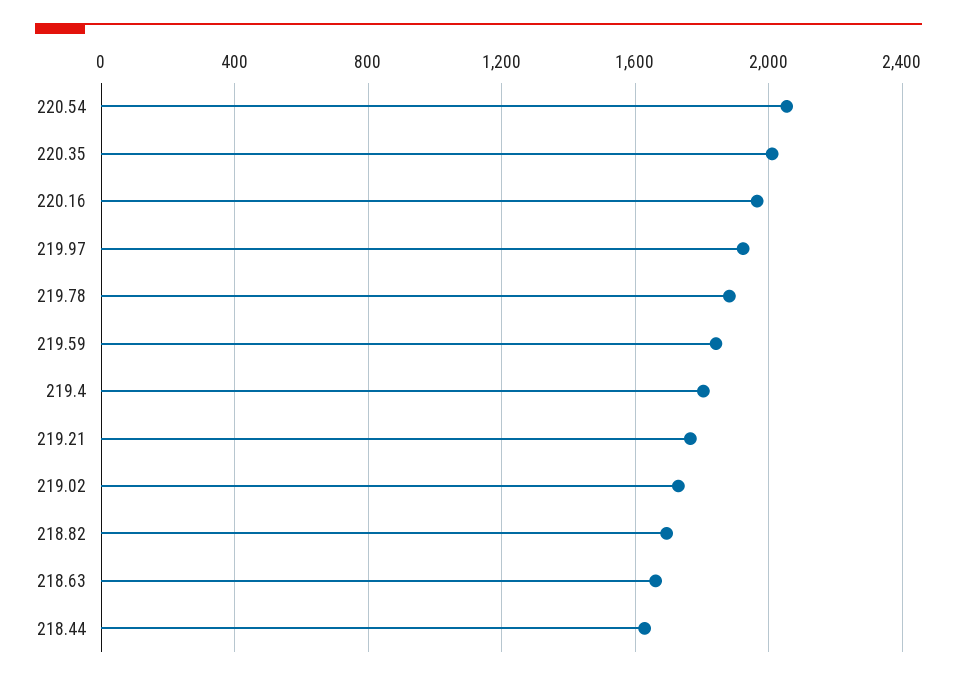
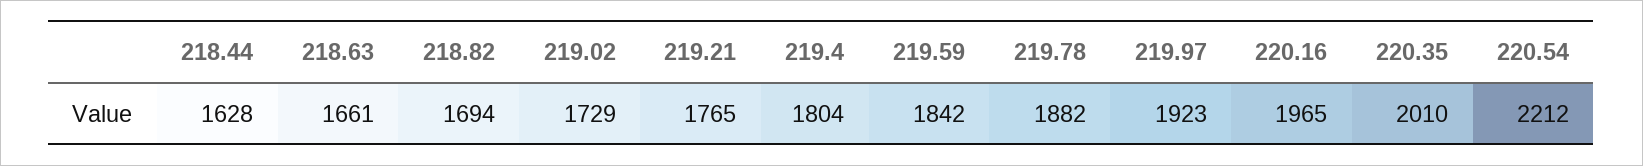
  {
-   "220.54": 2050,
+   "220.54": 2212,
    "220.35": 2010,
    "220.16": 1965,
    "219.97": 1923,
    "219.78": 1882,
    "219.59": 1842,
    "219.4": 1804,
    "219.21": 1765,
    "219.02": 1729,
    "218.82": 1694,
    "218.63": 1661,
    "218.44": 1628
  }

